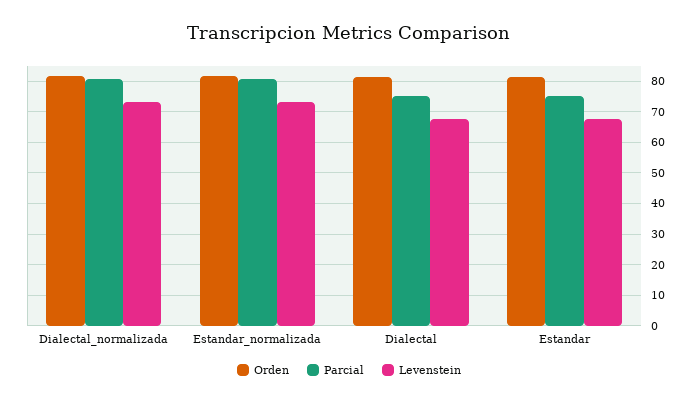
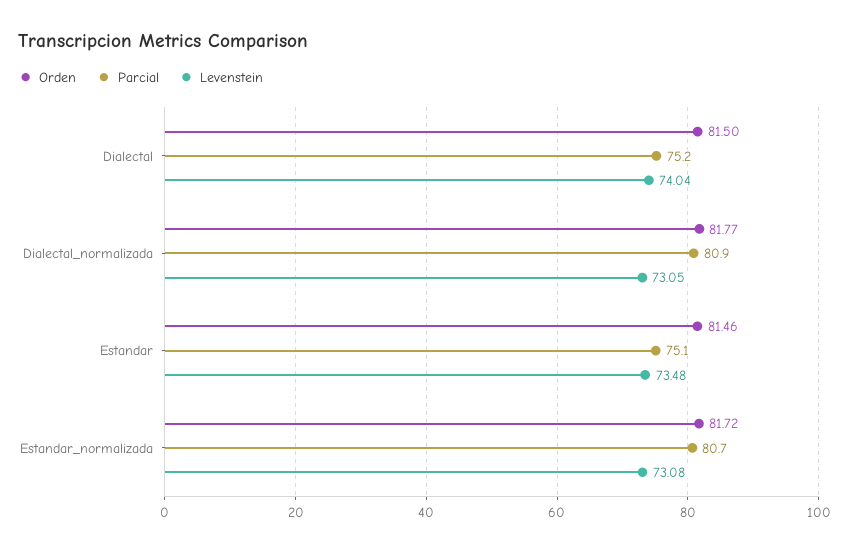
  {
    "Orden": {
      "Dialectal_normalizada": 81.77,
      "Estandar_normalizada": 81.72,
      "Dialectal": 81.5,
      "Estandar": 81.46
    },
    "Parcial": {
      "Dialectal_normalizada": 80.9,
      "Estandar_normalizada": 80.7,
      "Dialectal": 75.2,
      "Estandar": 75.1
    },
    "Levenstein": {
      "Dialectal_normalizada": 73.05,
      "Estandar_normalizada": 73.08,
-     "Dialectal": 68,
+     "Dialectal": 74.04,
-     "Estandar": 68
+     "Estandar": 73.48
    }
  }

